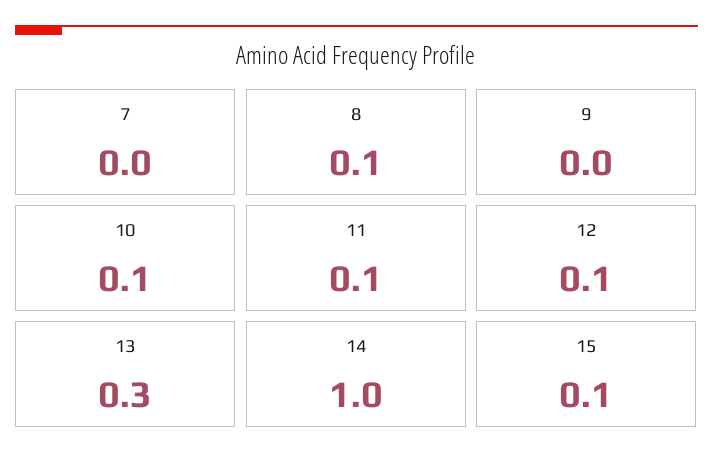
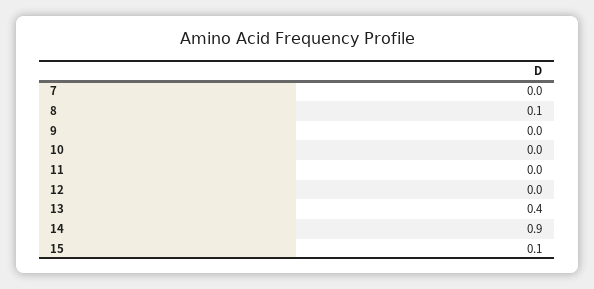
  {
    "7": 0,
    "8": 0.1,
    "9": 0,
-   "10": 0.1,
+   "10": 0,
-   "11": 0.1,
+   "11": 0,
-   "12": 0.1,
+   "12": 0,
-   "13": 0.3,
+   "13": 0.4,
-   "14": 1,
+   "14": 0.9,
    "15": 0.1
  }

